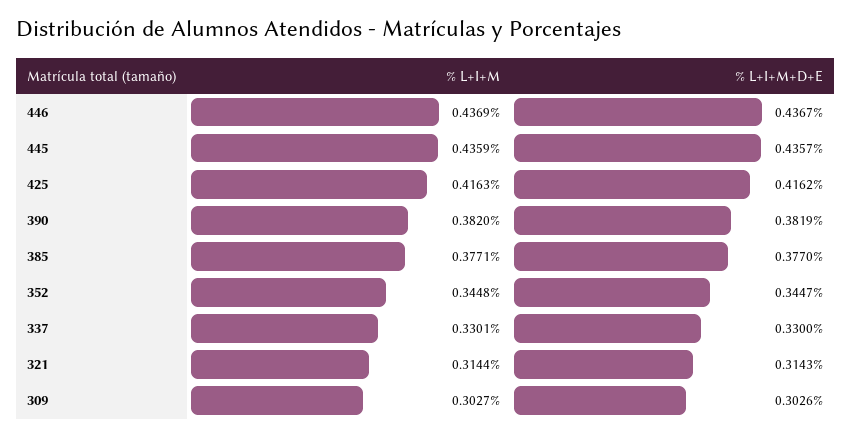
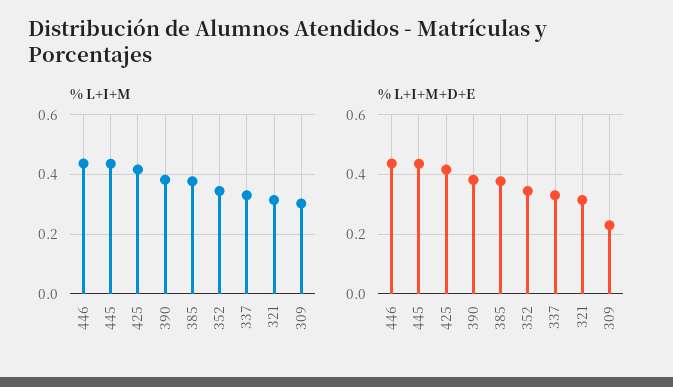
  {
    "% L+I+M": {
      "446": 0.4369,
      "445": 0.4359,
      "425": 0.4163,
      "390": 0.382,
      "385": 0.3771,
      "352": 0.3448,
      "337": 0.3301,
      "321": 0.3144,
      "309": 0.3027
    },
    "% L+I+M+D+E": {
      "446": 0.4367,
      "445": 0.4357,
      "425": 0.4162,
      "390": 0.3819,
      "385": 0.377,
      "352": 0.3447,
      "337": 0.33,
      "321": 0.3143,
-     "309": 0.3026
+     "309": 0.225
    }
  }

